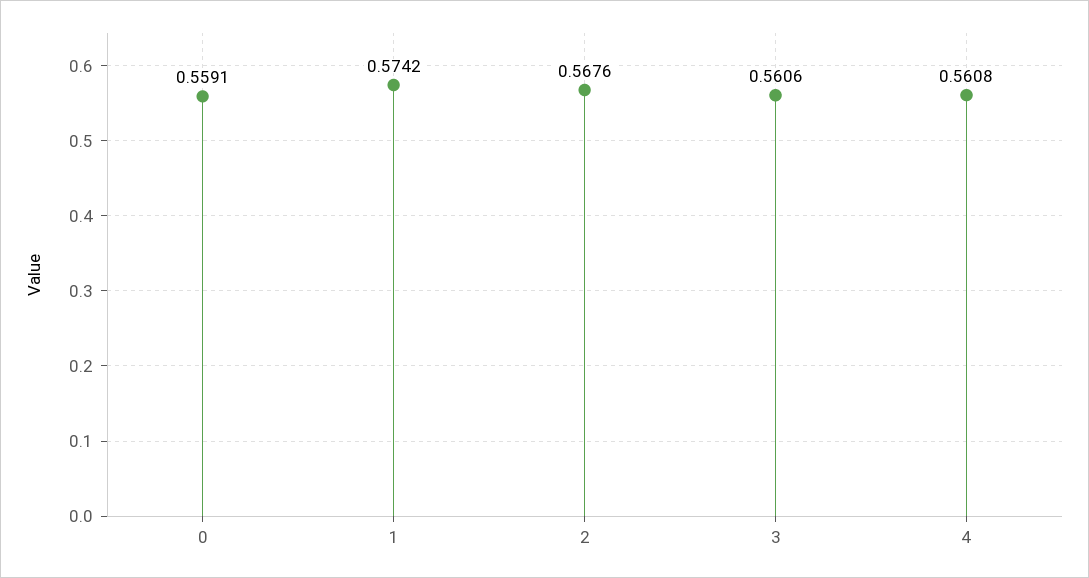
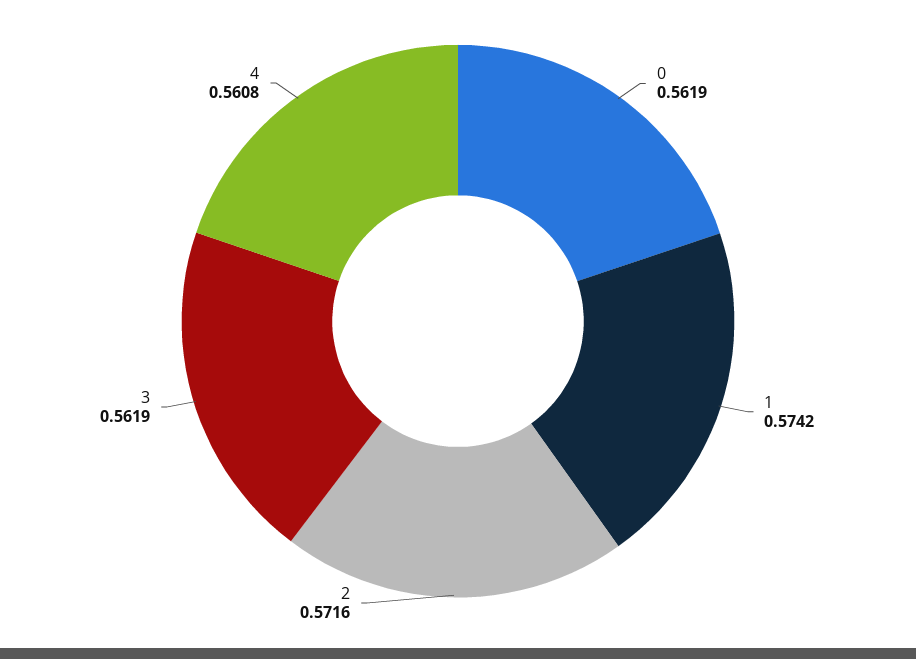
  {
-   "0": 0.5591,
+   "0": 0.5619,
    "1": 0.5742,
-   "2": 0.5676,
+   "2": 0.5716,
-   "3": 0.5606,
+   "3": 0.5619,
    "4": 0.5608
  }

